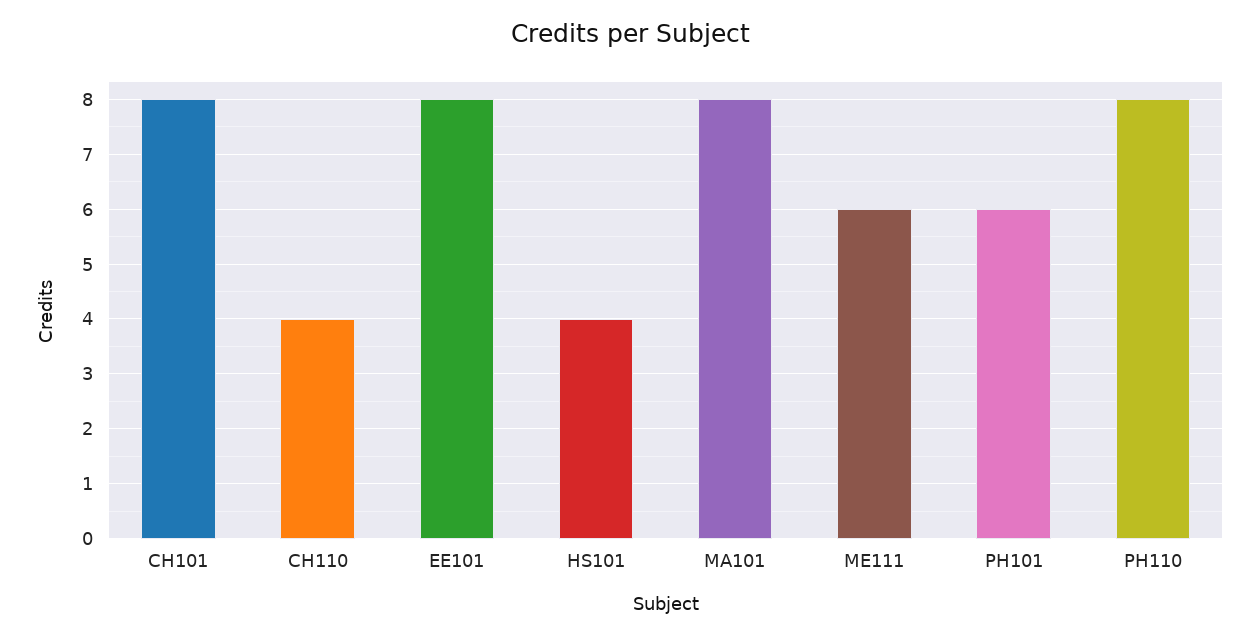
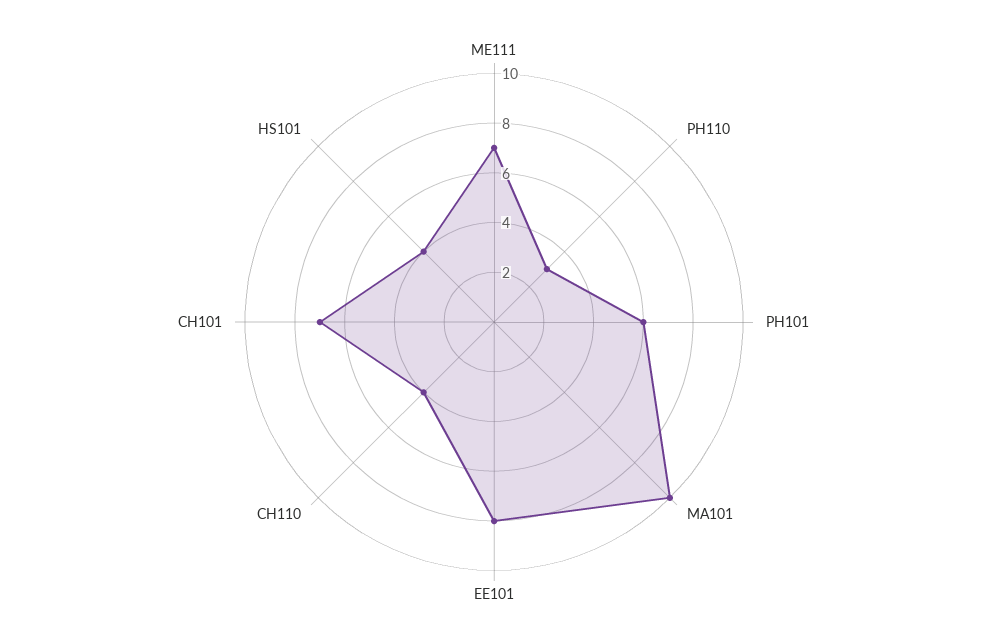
  {
-   "CH101": 8,
+   "CH101": 7,
    "CH110": 4,
    "EE101": 8,
    "HS101": 4,
-   "MA101": 8,
+   "MA101": 10,
-   "ME111": 6,
+   "ME111": 7,
    "PH101": 6,
-   "PH110": 8
+   "PH110": 3
  }

